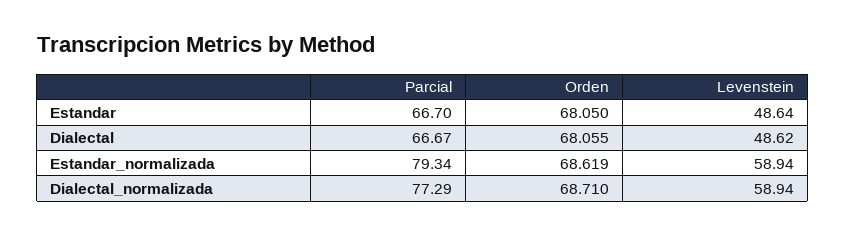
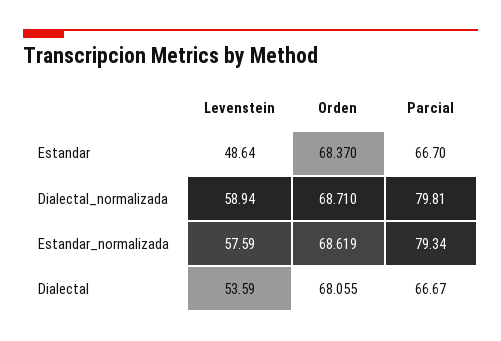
  {
    "Parcial": {
      "Estandar": 66.7,
      "Dialectal": 66.67,
      "Estandar_normalizada": 79.34,
-     "Dialectal_normalizada": 77.29
+     "Dialectal_normalizada": 79.81
    },
    "Orden": {
-     "Estandar": 68.05,
+     "Estandar": 68.37,
      "Dialectal": 68.055,
      "Estandar_normalizada": 68.619,
      "Dialectal_normalizada": 68.71
    },
    "Levenstein": {
      "Estandar": 48.64,
-     "Dialectal": 48.62,
+     "Dialectal": 53.59,
-     "Estandar_normalizada": 58.94,
+     "Estandar_normalizada": 57.59,
      "Dialectal_normalizada": 58.94
    }
  }

